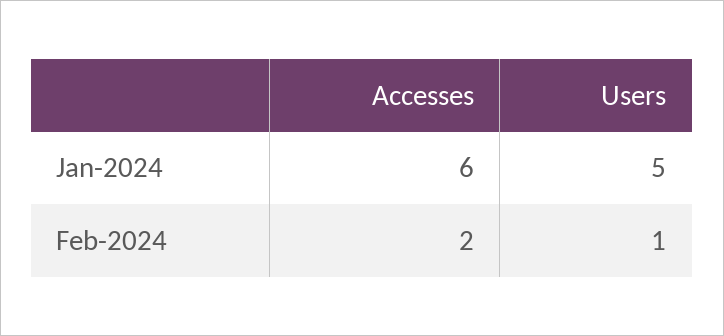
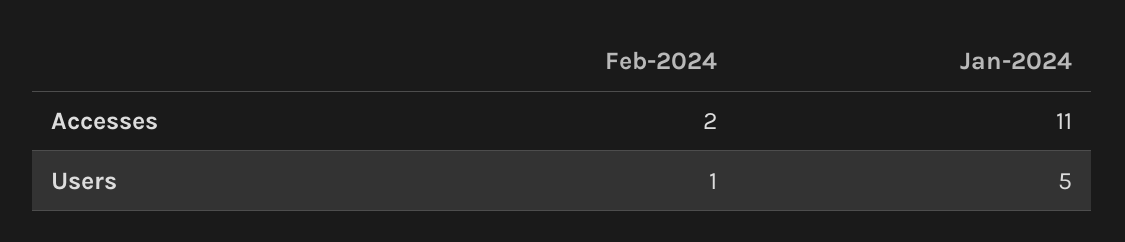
  {
    "Accesses": {
-     "Jan-2024": 6,
+     "Jan-2024": 11,
      "Feb-2024": 2
    },
    "Users": {
      "Jan-2024": 5,
      "Feb-2024": 1
    }
  }

